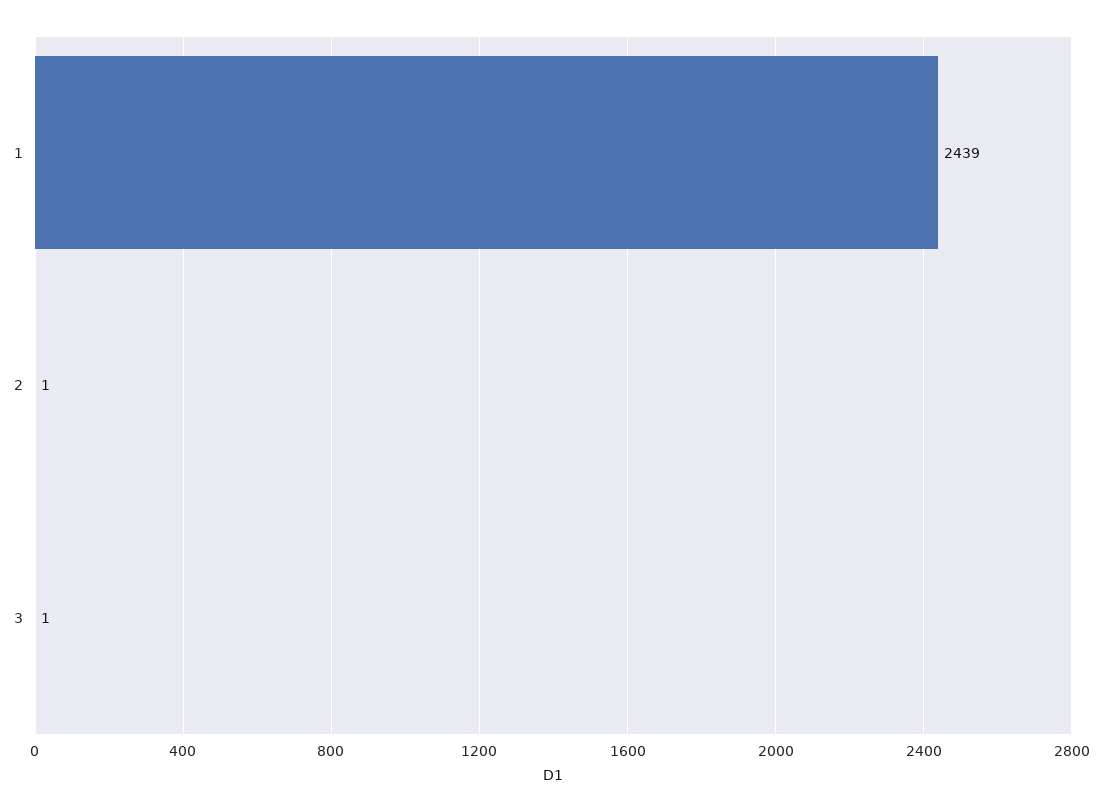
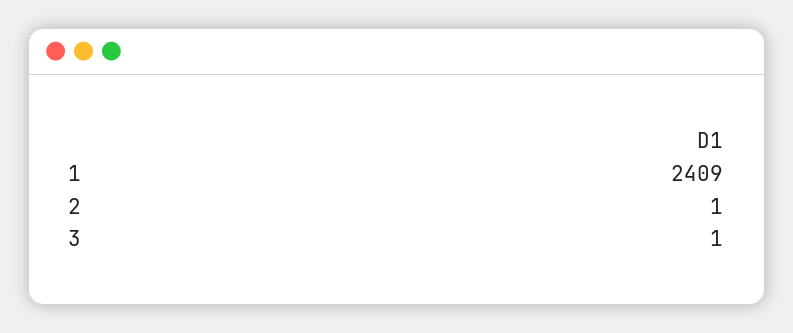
  {
-   "1": 2439,
+   "1": 2409,
    "2": 1,
    "3": 1
  }

